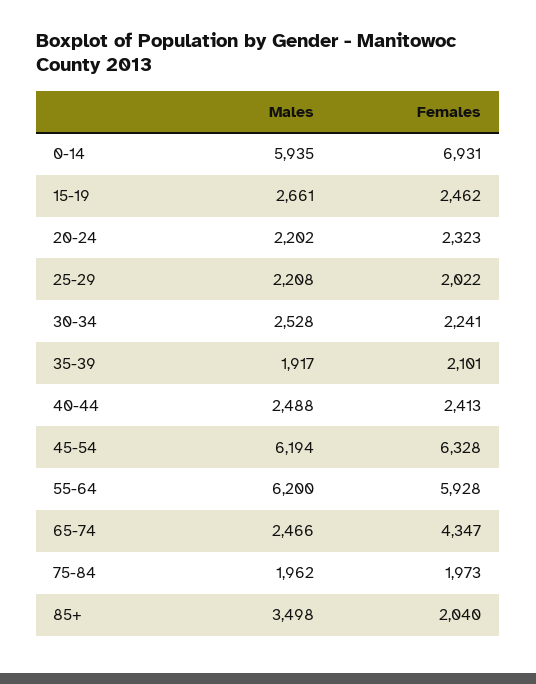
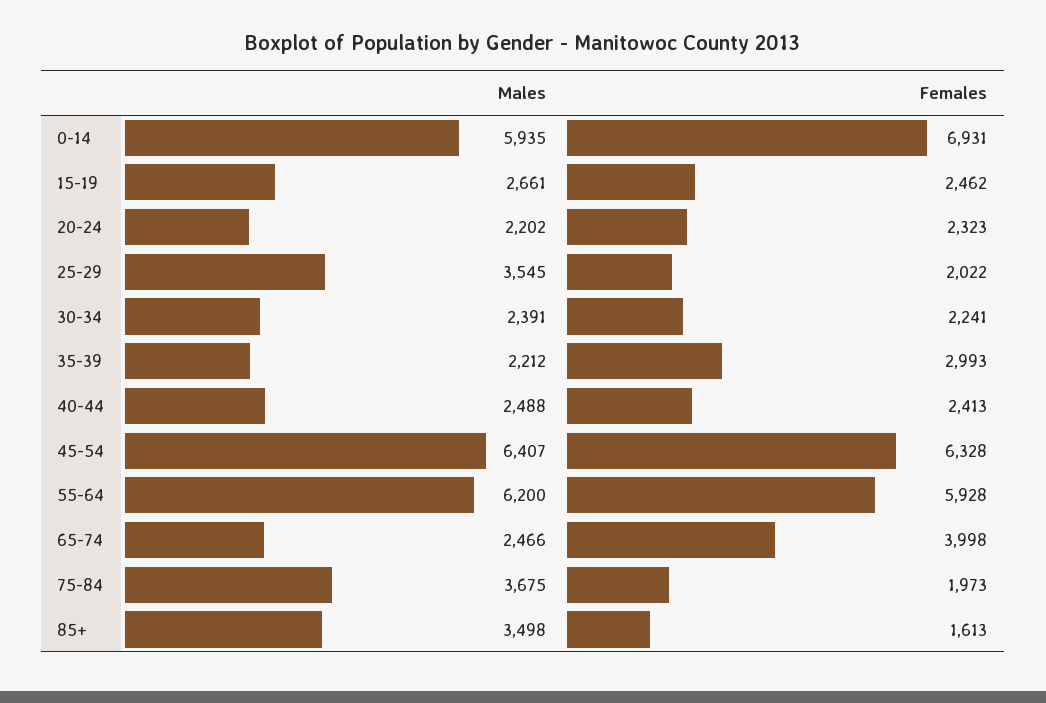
  {
    "Males": {
      "0-14": 5935,
      "15-19": 2661,
      "20-24": 2202,
-     "25-29": 2208,
+     "25-29": 3545,
-     "30-34": 2528,
+     "30-34": 2391,
-     "35-39": 1917,
+     "35-39": 2212,
      "40-44": 2488,
-     "45-54": 6194,
+     "45-54": 6407,
      "55-64": 6200,
      "65-74": 2466,
-     "75-84": 1962,
+     "75-84": 3675,
      "85+": 3498
    },
    "Females": {
      "0-14": 6931,
      "15-19": 2462,
      "20-24": 2323,
      "25-29": 2022,
      "30-34": 2241,
-     "35-39": 2101,
+     "35-39": 2993,
      "40-44": 2413,
      "45-54": 6328,
      "55-64": 5928,
-     "65-74": 4347,
+     "65-74": 3998,
      "75-84": 1973,
-     "85+": 2040
+     "85+": 1613
    }
  }

